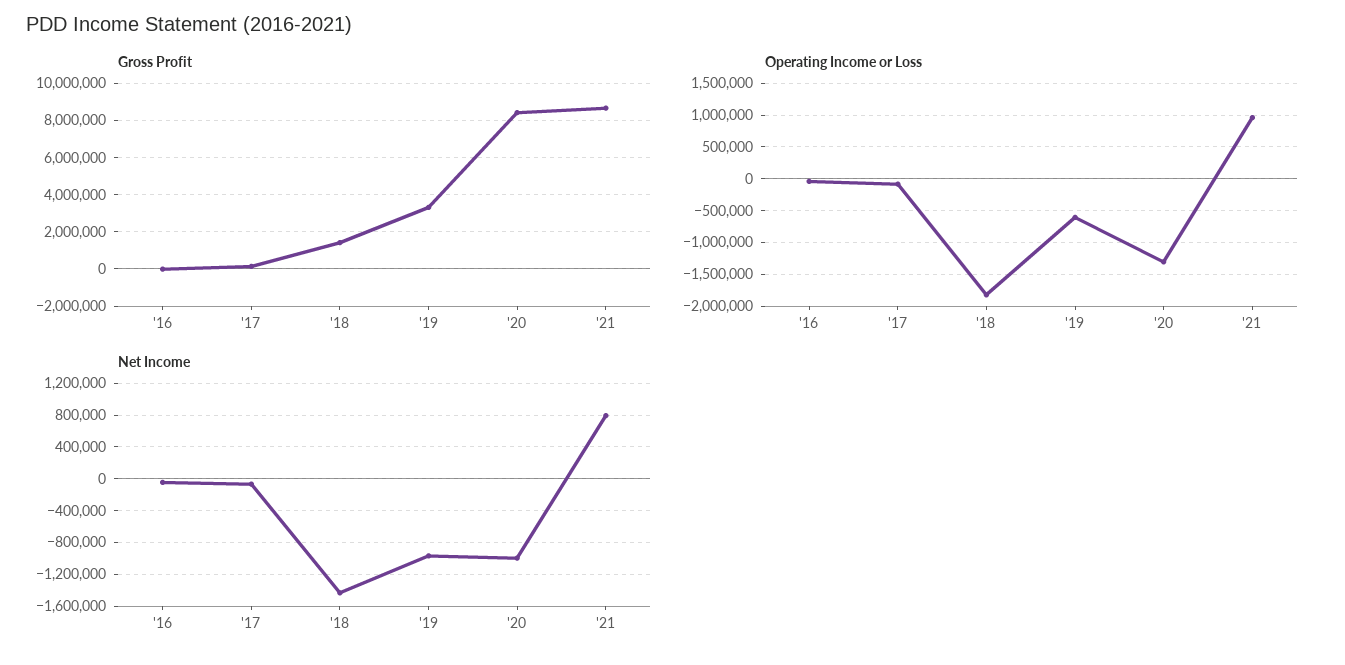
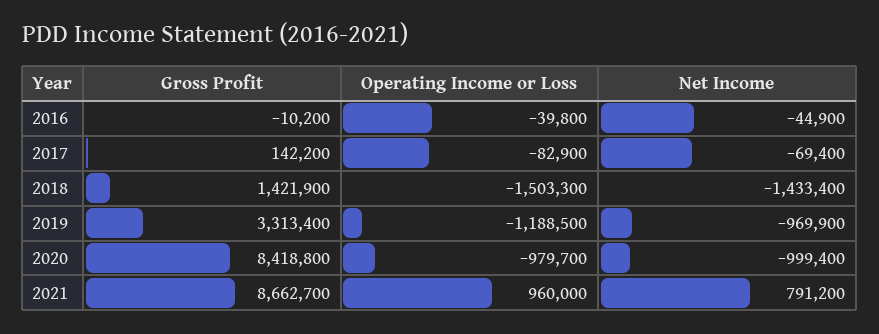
  {
    "Gross Profit": {
      "'16": -10200,
      "'17": 142200,
      "'18": 1421900,
      "'19": 3313400,
      "'20": 8418800,
      "'21": 8662700
    },
    "Operating Income or Loss": {
      "'16": -39800,
      "'17": -82900,
-     "'18": -1800000,
+     "'18": -1503300,
-     "'19": -600000,
+     "'19": -1188500,
-     "'20": -1300000,
+     "'20": -979700,
      "'21": 960000
    },
    "Net Income": {
      "'16": -44900,
      "'17": -69400,
      "'18": -1433400,
      "'19": -969900,
      "'20": -999400,
      "'21": 791200
    }
  }

